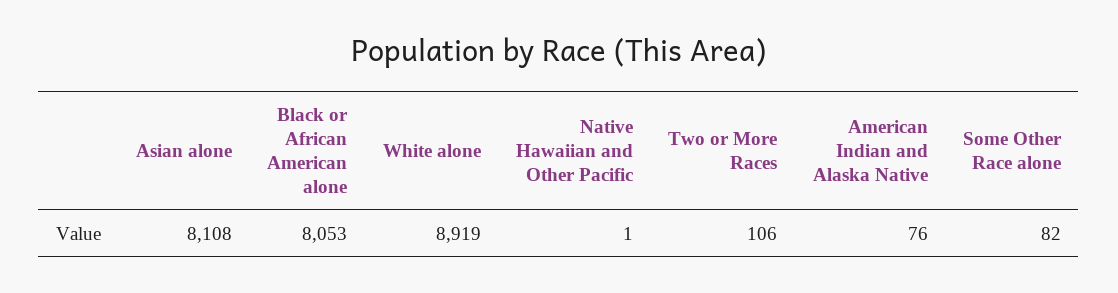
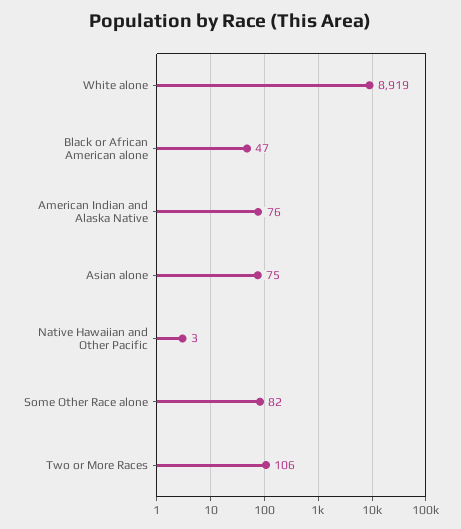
  {
-   "Asian alone": 8108,
+   "Asian alone": 75,
-   "Black or African American alone": 8053,
+   "Black or African American alone": 47,
    "White alone": 8919,
-   "Native Hawaiian and Other Pacific": 1,
+   "Native Hawaiian and Other Pacific": 3,
    "Two or More Races": 106,
    "American Indian and Alaska Native": 76,
    "Some Other Race alone": 82
  }

